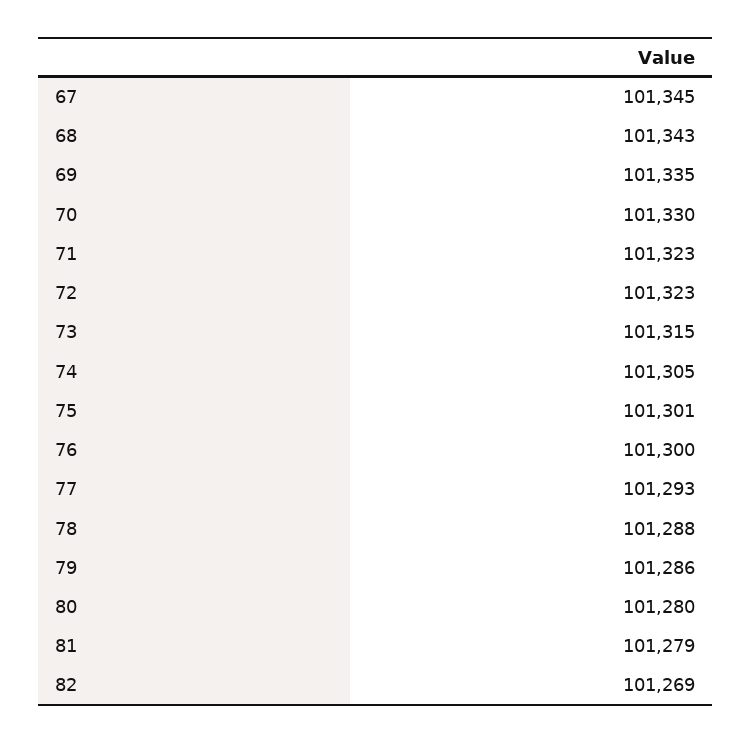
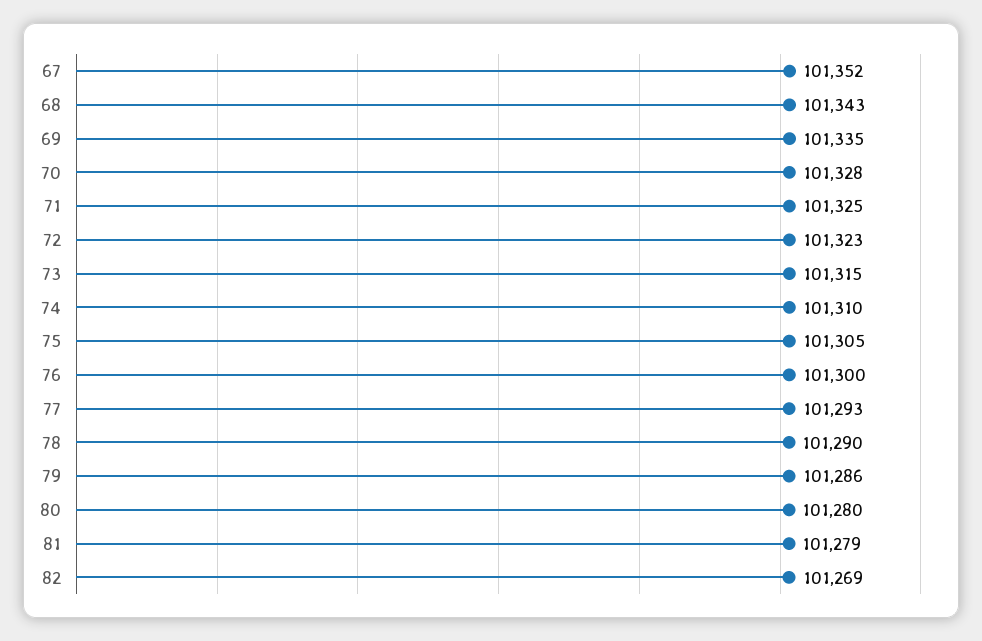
  {
-   "67": 101345,
+   "67": 101352,
    "68": 101343,
    "69": 101335,
-   "70": 101330,
+   "70": 101328,
-   "71": 101323,
+   "71": 101325,
    "72": 101323,
    "73": 101315,
-   "74": 101305,
+   "74": 101310,
-   "75": 101301,
+   "75": 101305,
    "76": 101300,
    "77": 101293,
-   "78": 101288,
+   "78": 101290,
    "79": 101286,
    "80": 101280,
    "81": 101279,
    "82": 101269
  }

